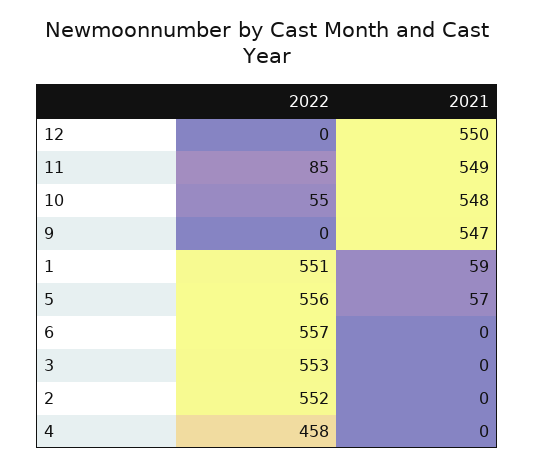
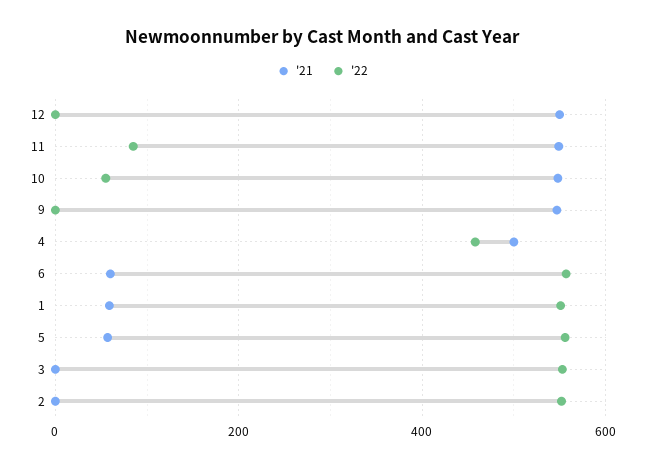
  {
    "2022": {
      "12": 0,
      "11": 85,
      "10": 55,
      "9": 0,
      "1": 551,
      "5": 556,
      "6": 557,
      "3": 553,
      "2": 552,
      "4": 458
    },
    "2021": {
      "12": 550,
      "11": 549,
      "10": 548,
      "9": 547,
      "1": 59,
      "5": 57,
-     "6": 0,
+     "6": 60,
      "3": 0,
      "2": 0,
-     "4": 0
+     "4": 500
    }
  }

